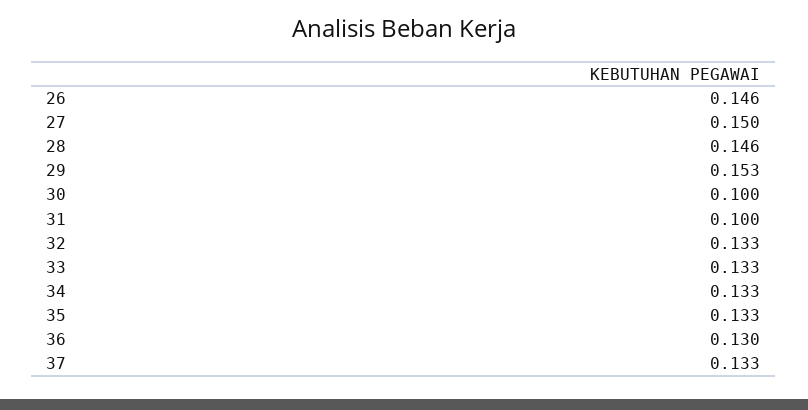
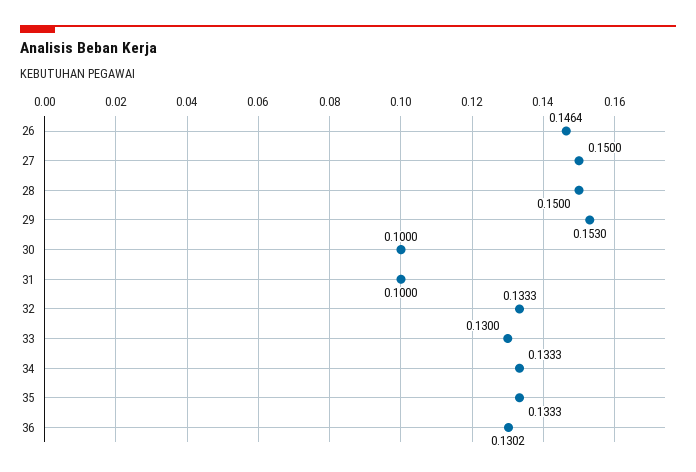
  {
    "26": 0.1464,
    "27": 0.15,
-   "28": 0.146,
+   "28": 0.15,
    "29": 0.153,
    "30": 0.1,
    "31": 0.1,
    "32": 0.1333,
-   "33": 0.133,
+   "33": 0.13,
    "34": 0.1333,
    "35": 0.1333,
-   "36": 0.1302,
+   "36": 0.1302
-   "37": 0.133
  }

